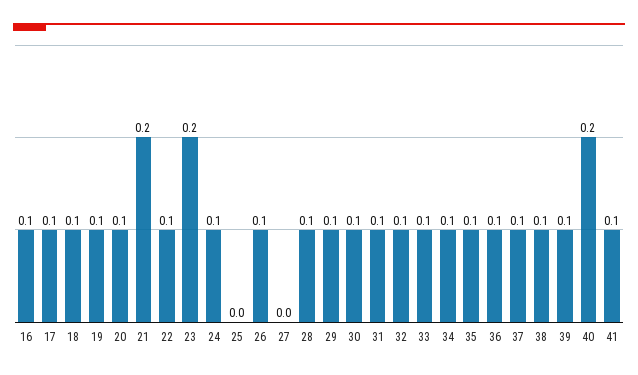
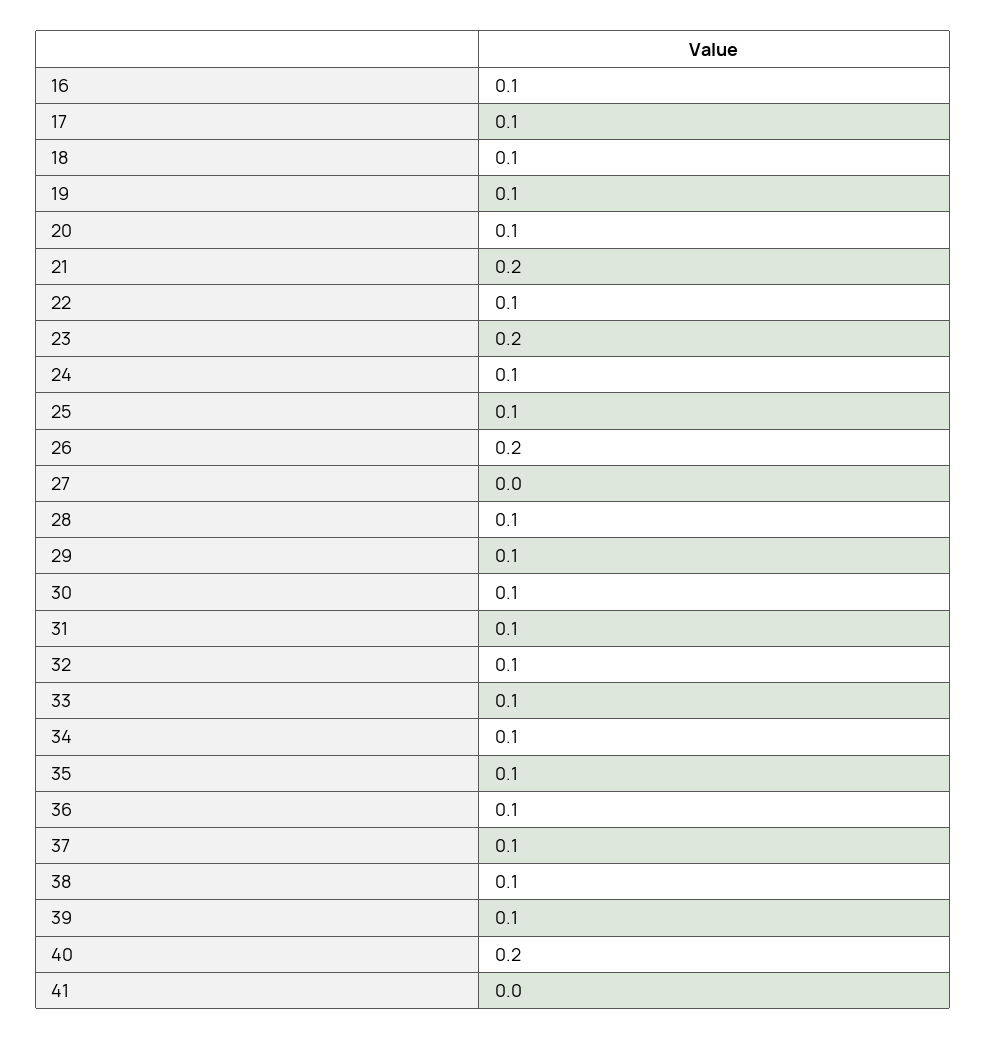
  {
    "16": 0.1,
    "17": 0.1,
    "18": 0.1,
    "19": 0.1,
    "20": 0.1,
    "21": 0.2,
    "22": 0.1,
    "23": 0.2,
    "24": 0.1,
-   "25": 0,
+   "25": 0.1,
-   "26": 0.1,
+   "26": 0.2,
    "27": 0,
    "28": 0.1,
    "29": 0.1,
    "30": 0.1,
    "31": 0.1,
    "32": 0.1,
    "33": 0.1,
    "34": 0.1,
    "35": 0.1,
    "36": 0.1,
    "37": 0.1,
    "38": 0.1,
    "39": 0.1,
    "40": 0.2,
-   "41": 0.1
+   "41": 0
  }

